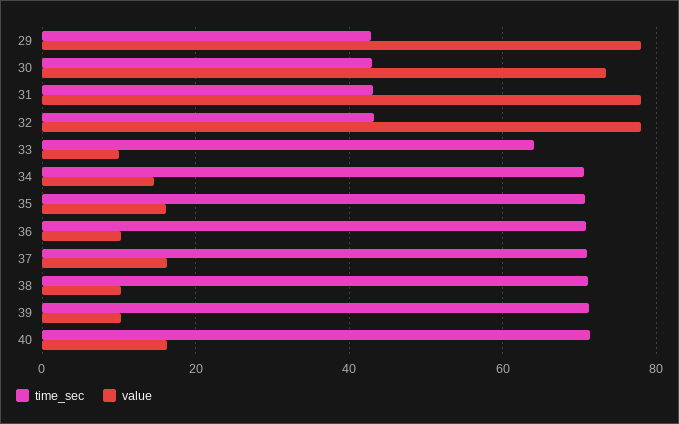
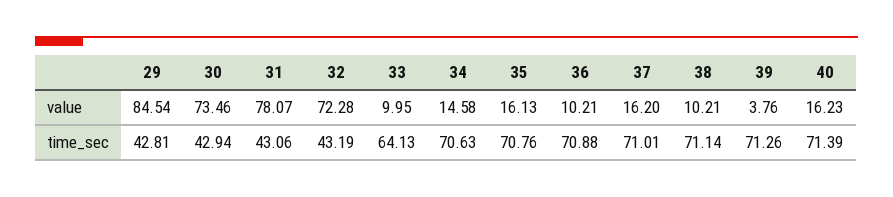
  {
    "time_sec": {
      "29": 42.81,
      "30": 42.94,
      "31": 43.06,
      "32": 43.19,
      "33": 64.13,
      "34": 70.63,
      "35": 70.76,
      "36": 70.88,
      "37": 71.01,
      "38": 71.14,
      "39": 71.26,
      "40": 71.39
    },
    "value": {
-     "29": 78,
+     "29": 84.54,
      "30": 73.46,
      "31": 78.07,
-     "32": 78,
+     "32": 72.28,
      "33": 9.95,
      "34": 14.58,
      "35": 16.13,
      "36": 10.21,
      "37": 16.2,
      "38": 10.21,
-     "39": 10,
+     "39": 3.76,
      "40": 16.23
    }
  }

